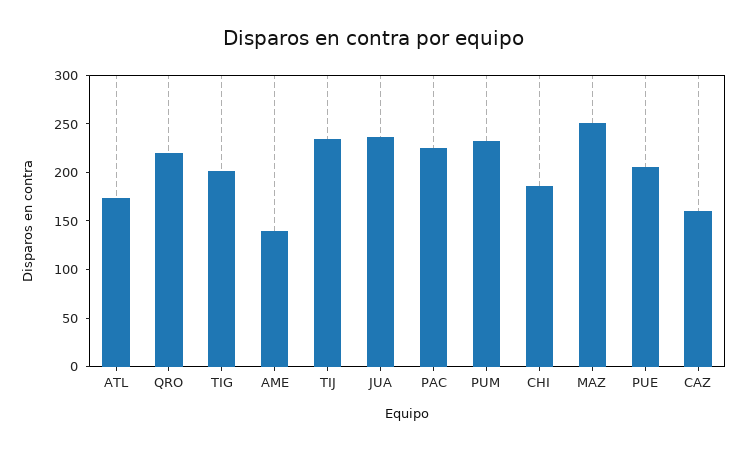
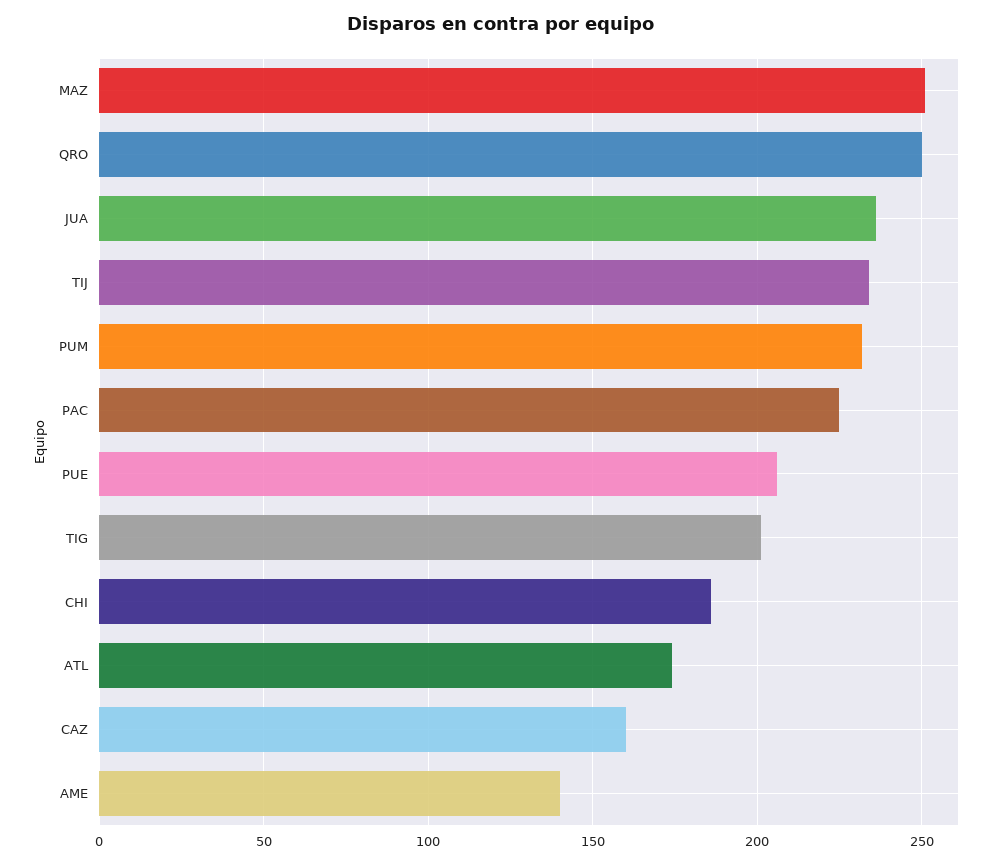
  {
    "ATL": 175,
-   "QRO": 220,
+   "QRO": 250,
    "TIG": 200,
    "AME": 140,
    "TIJ": 235,
    "JUA": 235,
    "PAC": 225,
    "PUM": 230,
    "CHI": 185,
    "MAZ": 250,
    "PUE": 205,
    "CAZ": 160
  }

